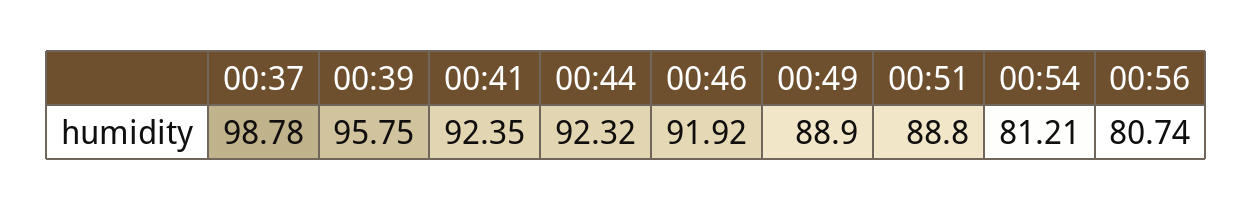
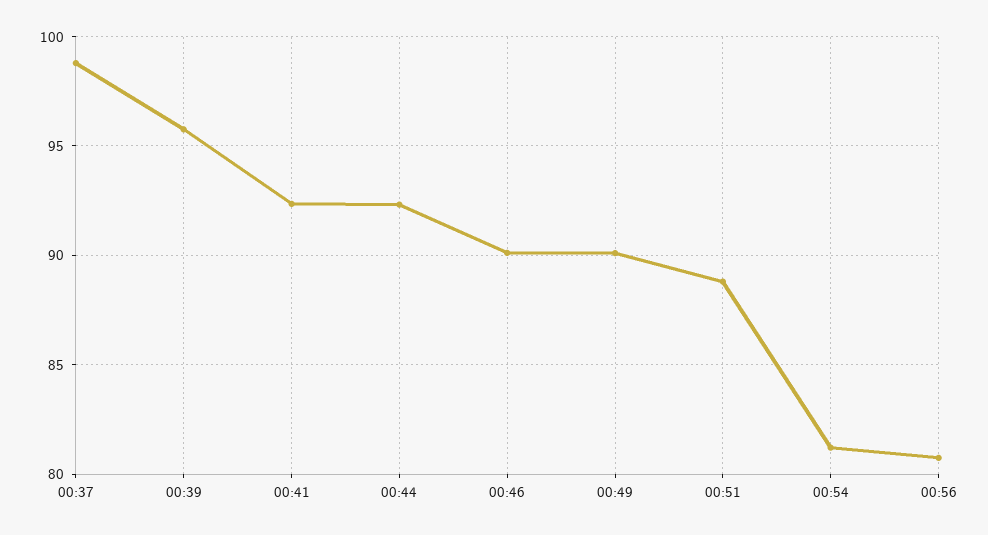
  {
    "00:37": 98.78,
    "00:39": 95.75,
    "00:41": 92.35,
    "00:44": 92.32,
-   "00:46": 91.92,
+   "00:46": 90,
-   "00:49": 88.9,
+   "00:49": 90,
    "00:51": 88.8,
    "00:54": 81.21,
    "00:56": 80.74
  }

